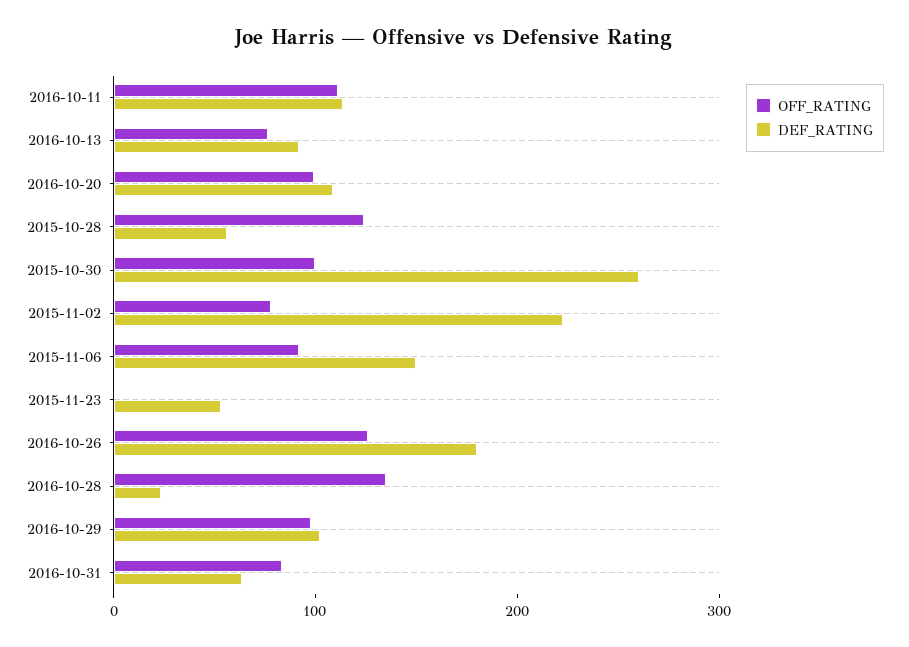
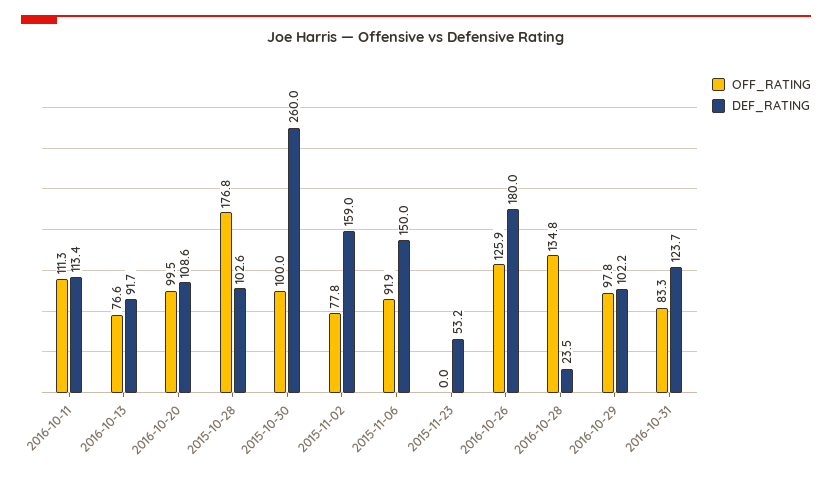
  {
    "OFF_RATING": {
      "2016-10-11": 111.3,
      "2016-10-13": 76.6,
      "2016-10-20": 99.5,
-     "2015-10-28": 120,
+     "2015-10-28": 176.8,
      "2015-10-30": 100,
      "2015-11-02": 77.8,
      "2015-11-06": 91.9,
      "2015-11-23": 0,
      "2016-10-26": 125.9,
      "2016-10-28": 134.8,
      "2016-10-29": 97.8,
      "2016-10-31": 83.3
    },
    "DEF_RATING": {
      "2016-10-11": 113.4,
      "2016-10-13": 91.7,
      "2016-10-20": 108.6,
-     "2015-10-28": 60,
+     "2015-10-28": 102.6,
      "2015-10-30": 260,
-     "2015-11-02": 220,
+     "2015-11-02": 159,
      "2015-11-06": 150,
      "2015-11-23": 53.2,
      "2016-10-26": 180,
      "2016-10-28": 23.5,
      "2016-10-29": 102.2,
-     "2016-10-31": 60
+     "2016-10-31": 123.7
    }
  }

